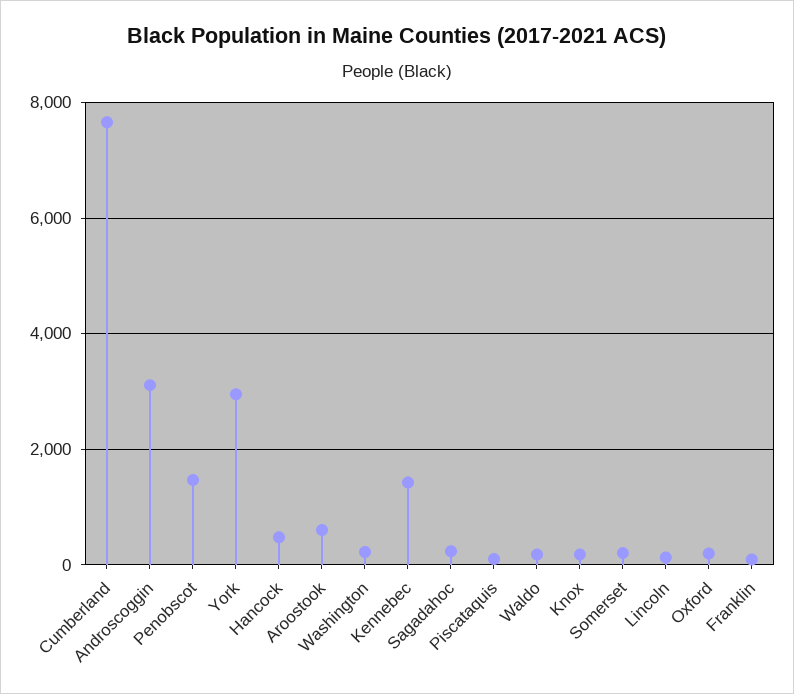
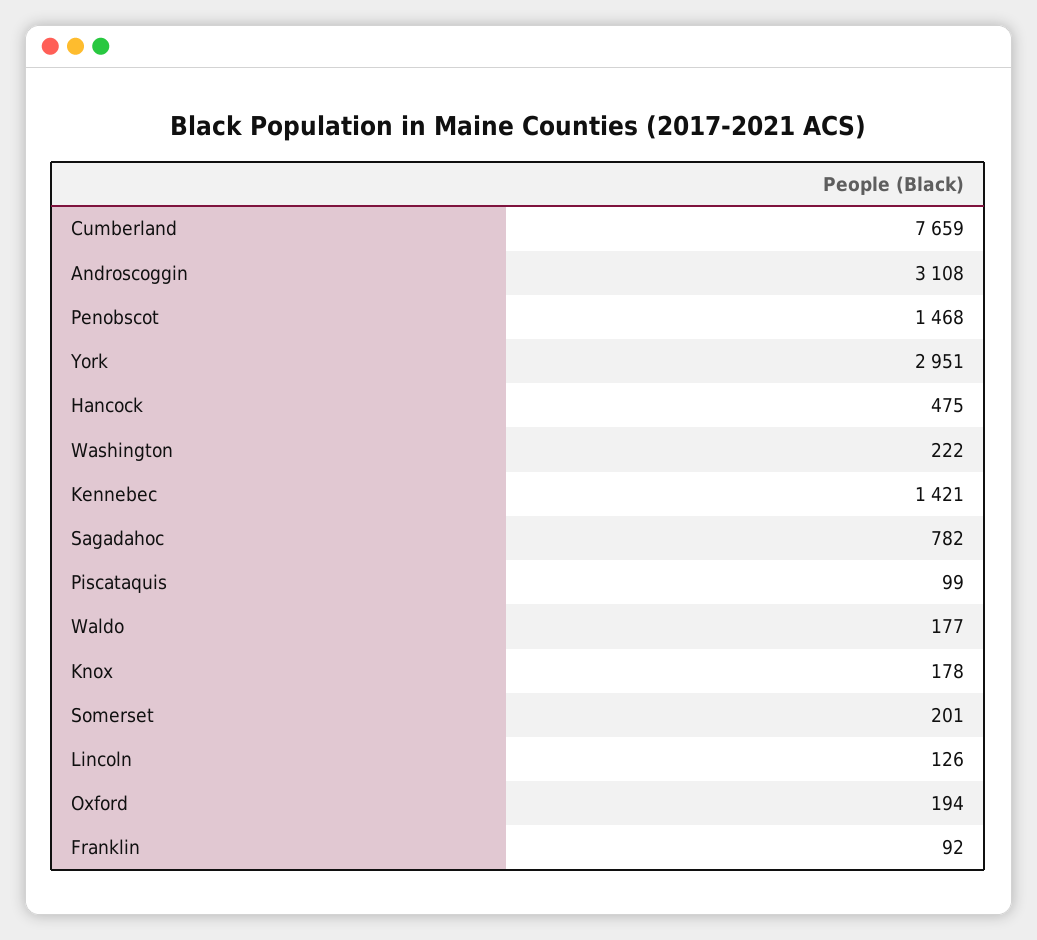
  {
    "Cumberland": 7659,
    "Androscoggin": 3108,
    "Penobscot": 1468,
    "York": 2951,
    "Hancock": 475,
-   "Aroostook": 600,
    "Washington": 222,
    "Kennebec": 1421,
-   "Sagadahoc": 200,
+   "Sagadahoc": 782,
    "Piscataquis": 99,
    "Waldo": 177,
    "Knox": 178,
    "Somerset": 201,
    "Lincoln": 126,
    "Oxford": 194,
    "Franklin": 92
  }

